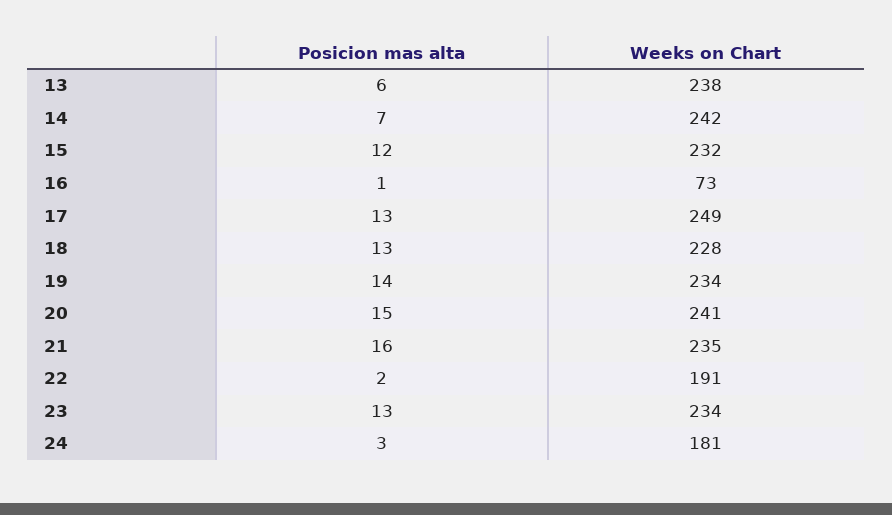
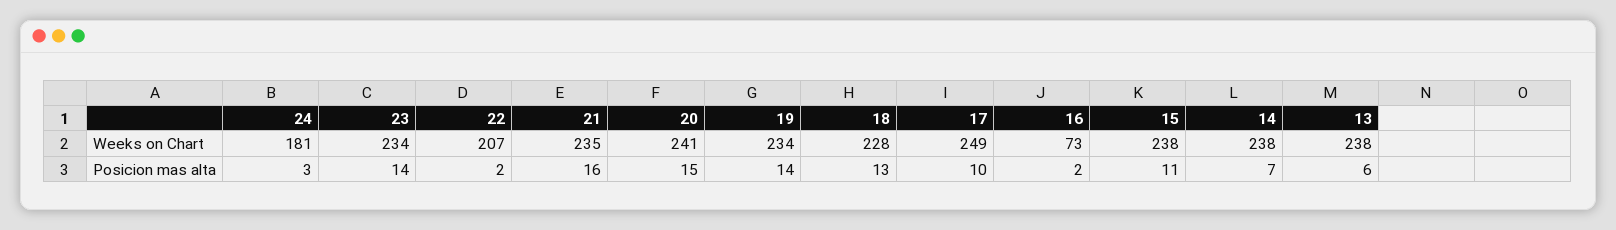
  {
    "Posicion mas alta": {
      "13": 6,
      "14": 7,
-     "15": 12,
+     "15": 11,
-     "16": 1,
+     "16": 2,
-     "17": 13,
+     "17": 10,
      "18": 13,
      "19": 14,
      "20": 15,
      "21": 16,
      "22": 2,
-     "23": 13,
+     "23": 14,
      "24": 3
    },
    "Weeks on Chart": {
      "13": 238,
-     "14": 242,
+     "14": 238,
-     "15": 232,
+     "15": 238,
      "16": 73,
      "17": 249,
      "18": 228,
      "19": 234,
      "20": 241,
      "21": 235,
-     "22": 191,
+     "22": 207,
      "23": 234,
      "24": 181
    }
  }

